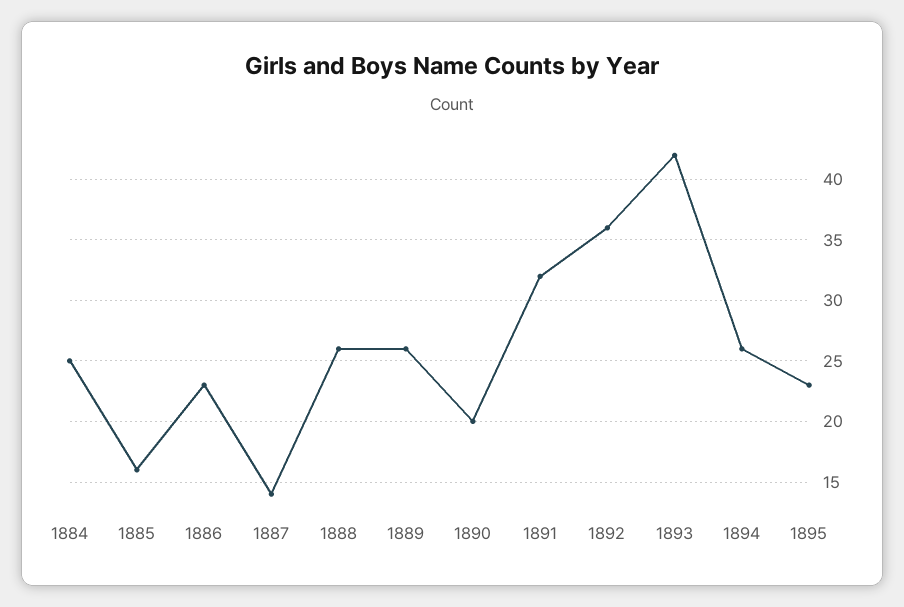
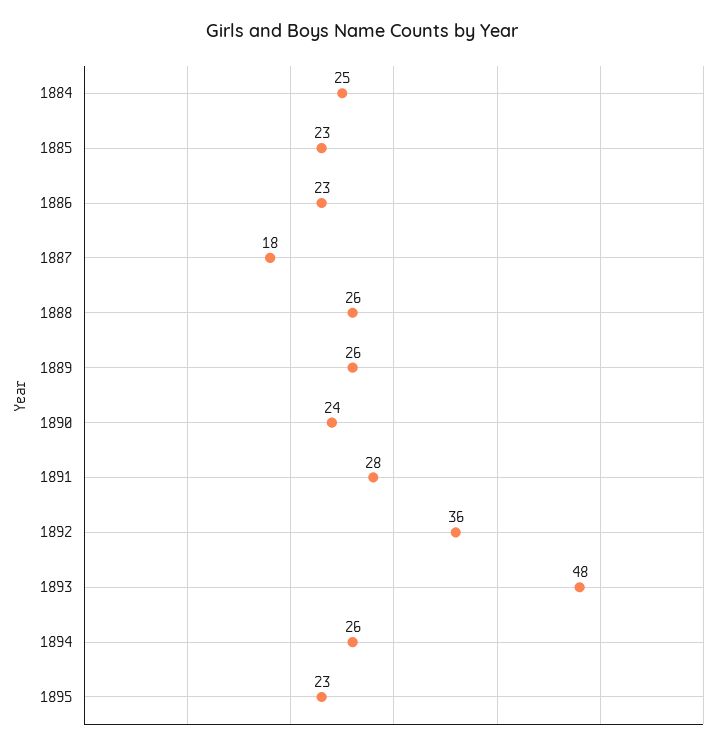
  {
    "1884": 25,
-   "1885": 16,
+   "1885": 23,
    "1886": 23,
-   "1887": 14,
+   "1887": 18,
    "1888": 26,
    "1889": 26,
-   "1890": 20,
+   "1890": 24,
-   "1891": 32,
+   "1891": 28,
    "1892": 36,
-   "1893": 42,
+   "1893": 48,
    "1894": 26,
    "1895": 23
  }

